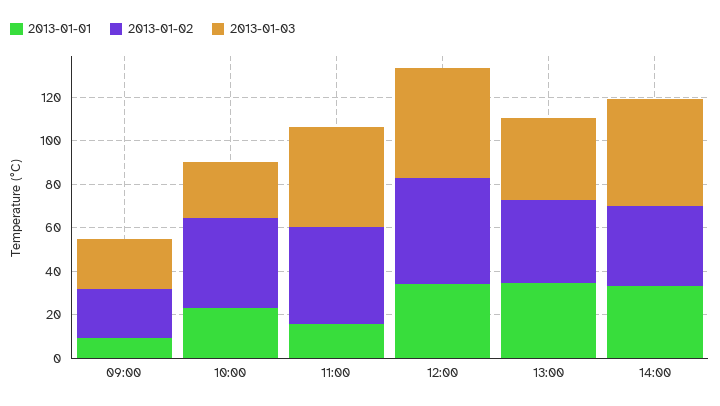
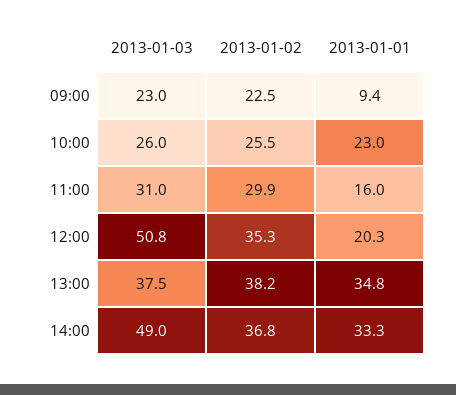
  {
    "2013-01-01": {
      "09:00": 9.4,
      "10:00": 23,
      "11:00": 16,
-     "12:00": 35,
+     "12:00": 20.3,
      "13:00": 34.8,
      "14:00": 33.3
    },
    "2013-01-02": {
      "09:00": 22.5,
-     "10:00": 40,
+     "10:00": 25.5,
-     "11:00": 45,
+     "11:00": 29.9,
-     "12:00": 50,
+     "12:00": 35.3,
      "13:00": 38.2,
      "14:00": 36.8
    },
    "2013-01-03": {
      "09:00": 23,
      "10:00": 26,
-     "11:00": 45,
+     "11:00": 31,
      "12:00": 50.8,
      "13:00": 37.5,
      "14:00": 49
    }
  }

